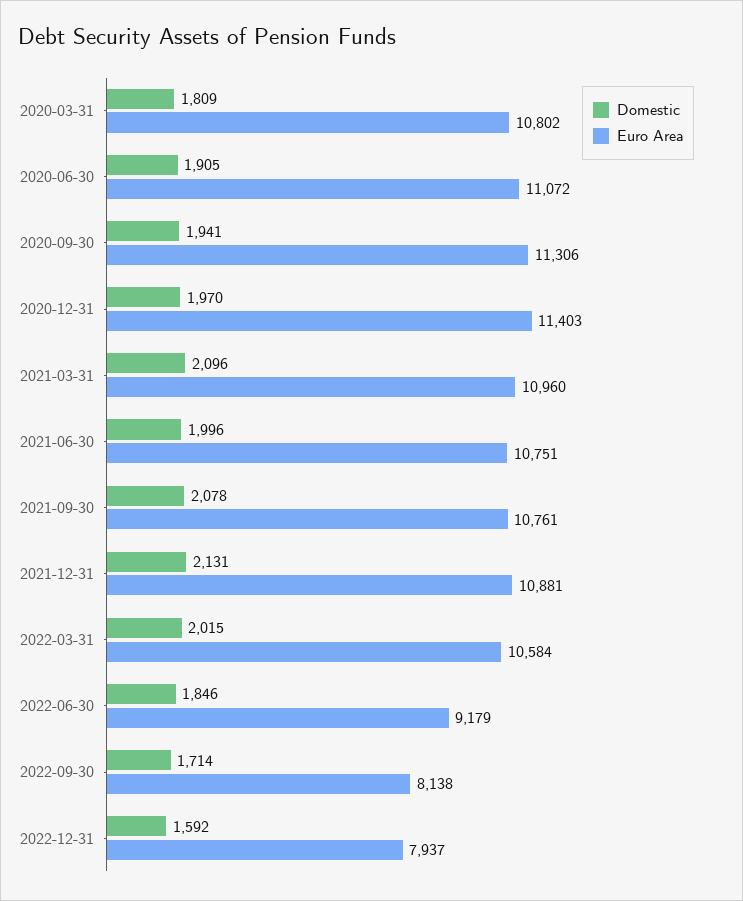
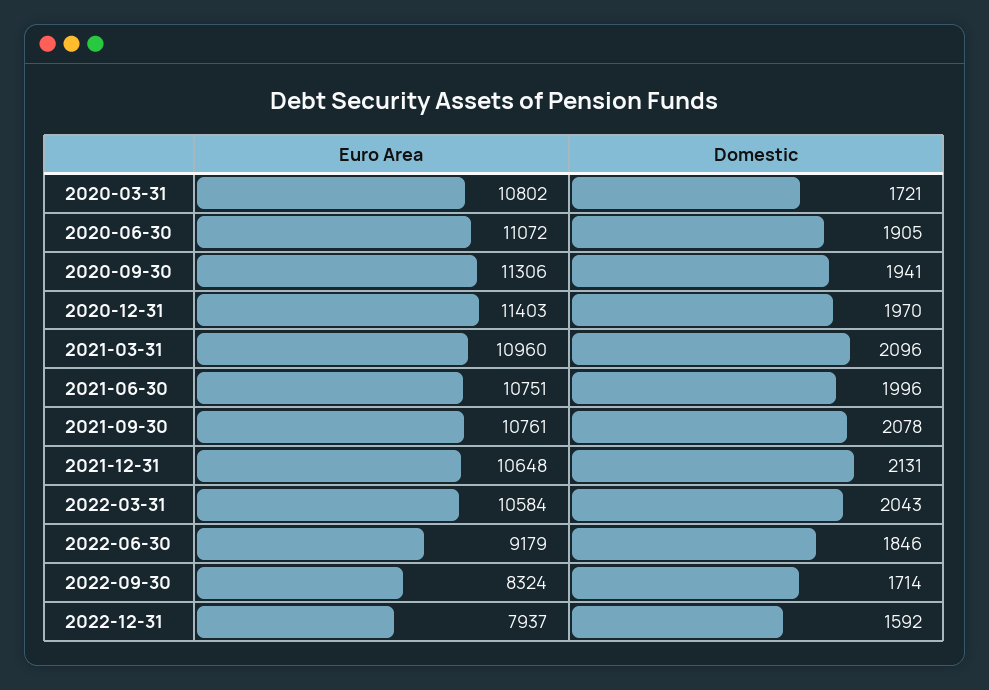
  {
    "Domestic": {
-     "2020-03-31": 1809,
+     "2020-03-31": 1721,
      "2020-06-30": 1905,
      "2020-09-30": 1941,
      "2020-12-31": 1970,
      "2021-03-31": 2096,
      "2021-06-30": 1996,
      "2021-09-30": 2078,
      "2021-12-31": 2131,
-     "2022-03-31": 2015,
+     "2022-03-31": 2043,
      "2022-06-30": 1846,
      "2022-09-30": 1714,
      "2022-12-31": 1592
    },
    "Euro Area": {
      "2020-03-31": 10802,
      "2020-06-30": 11072,
      "2020-09-30": 11306,
      "2020-12-31": 11403,
      "2021-03-31": 10960,
      "2021-06-30": 10751,
      "2021-09-30": 10761,
-     "2021-12-31": 10881,
+     "2021-12-31": 10648,
      "2022-03-31": 10584,
      "2022-06-30": 9179,
-     "2022-09-30": 8138,
+     "2022-09-30": 8324,
      "2022-12-31": 7937
    }
  }

